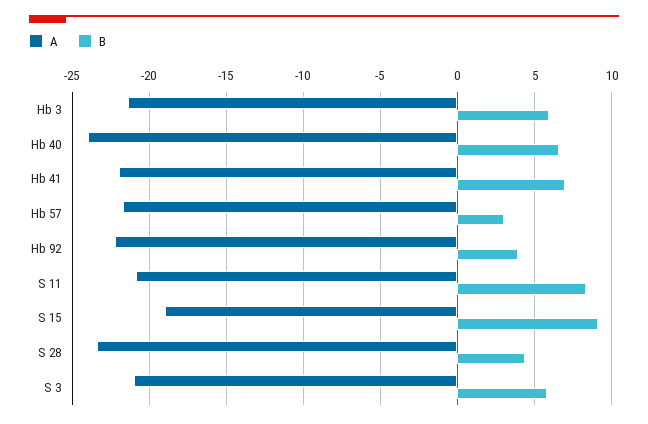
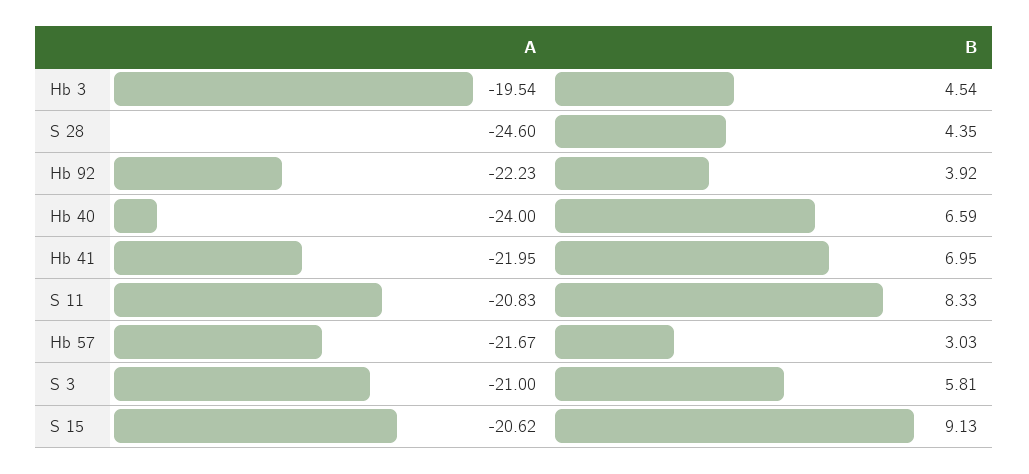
  {
    "A": {
-     "Hb 3": -21.5,
+     "Hb 3": -19.54,
      "Hb 40": -24,
      "Hb 41": -21.95,
      "Hb 57": -21.67,
      "Hb 92": -22.23,
      "S 11": -20.83,
-     "S 15": -19,
+     "S 15": -20.62,
-     "S 28": -23.5,
+     "S 28": -24.6,
      "S 3": -21
    },
    "B": {
-     "Hb 3": 6,
+     "Hb 3": 4.54,
      "Hb 40": 6.59,
      "Hb 41": 6.95,
      "Hb 57": 3.03,
      "Hb 92": 3.92,
      "S 11": 8.33,
      "S 15": 9.13,
      "S 28": 4.35,
      "S 3": 5.81
    }
  }

